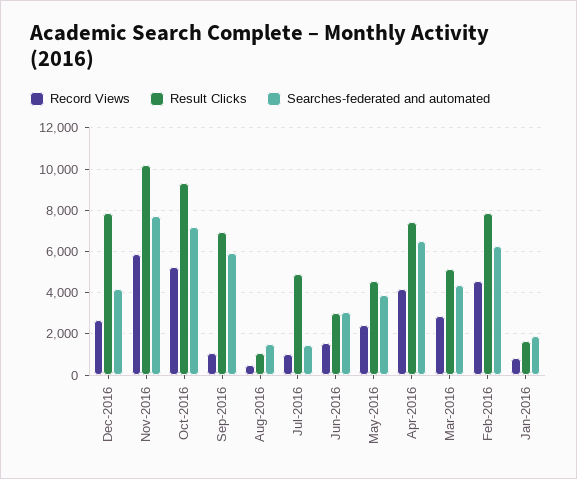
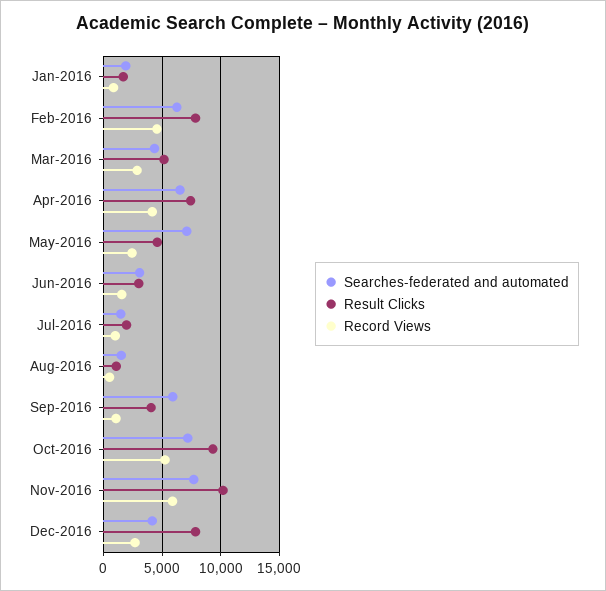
  {
    "Record Views": {
      "Dec-2016": 2500,
      "Nov-2016": 6000,
      "Oct-2016": 5500,
      "Sep-2016": 1000,
      "Aug-2016": 500,
      "Jul-2016": 1000,
      "Jun-2016": 1500,
      "May-2016": 2500,
      "Apr-2016": 4000,
      "Mar-2016": 3000,
      "Feb-2016": 4500,
      "Jan-2016": 1000
    },
    "Result Clicks": {
      "Dec-2016": 8000,
      "Nov-2016": 10000,
      "Oct-2016": 9500,
-     "Sep-2016": 7000,
+     "Sep-2016": 4000,
      "Aug-2016": 1000,
-     "Jul-2016": 5000,
+     "Jul-2016": 2000,
      "Jun-2016": 3000,
      "May-2016": 4500,
      "Apr-2016": 7500,
      "Mar-2016": 5000,
      "Feb-2016": 8000,
      "Jan-2016": 1500
    },
    "Searches-federated and automated": {
      "Dec-2016": 4000,
      "Nov-2016": 7500,
      "Oct-2016": 7000,
      "Sep-2016": 6000,
      "Aug-2016": 1500,
      "Jul-2016": 1500,
      "Jun-2016": 3000,
-     "May-2016": 4000,
+     "May-2016": 7000,
      "Apr-2016": 6500,
      "Mar-2016": 4500,
      "Feb-2016": 6500,
      "Jan-2016": 2000
    }
  }

